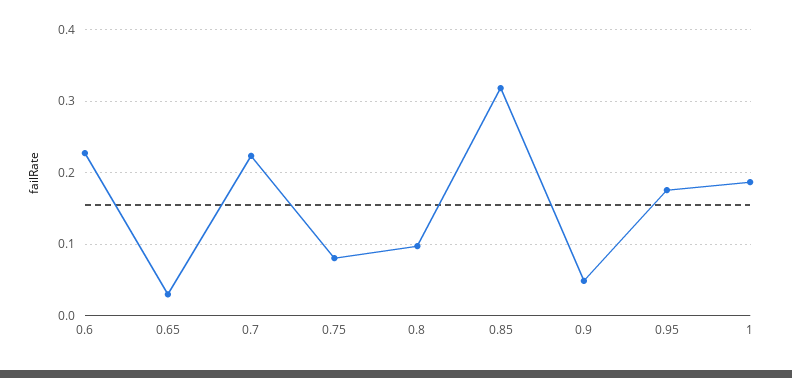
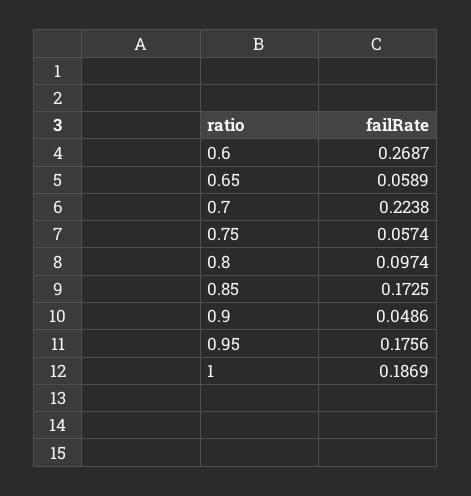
  {
-   "0.6": 0.23,
+   "0.6": 0.2687,
-   "0.65": 0.03,
+   "0.65": 0.0589,
    "0.7": 0.2238,
-   "0.75": 0.08,
+   "0.75": 0.0574,
    "0.8": 0.0974,
-   "0.85": 0.32,
+   "0.85": 0.1725,
    "0.9": 0.0486,
    "0.95": 0.1756,
    "1": 0.1869
  }

